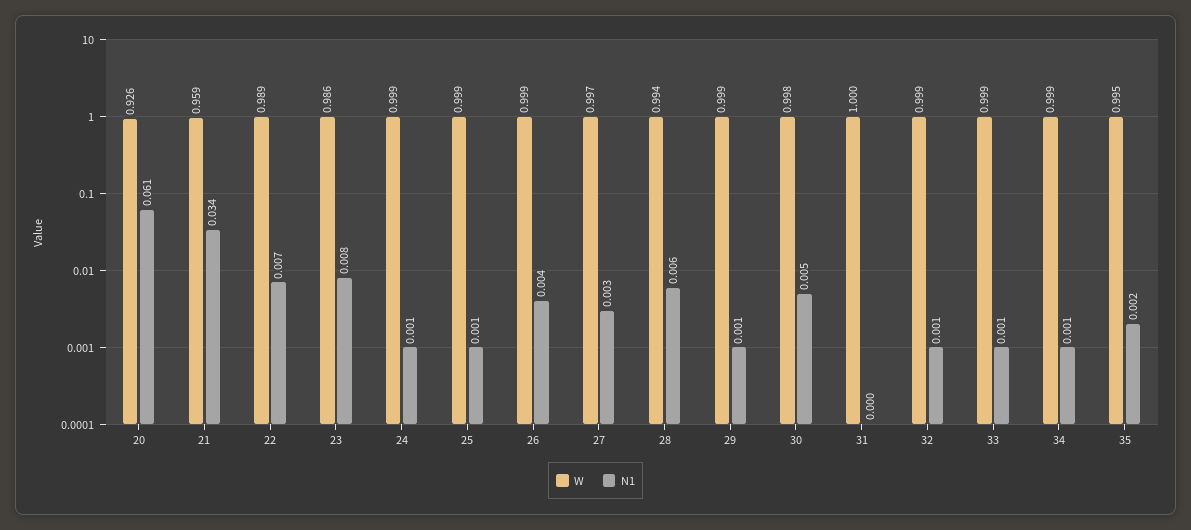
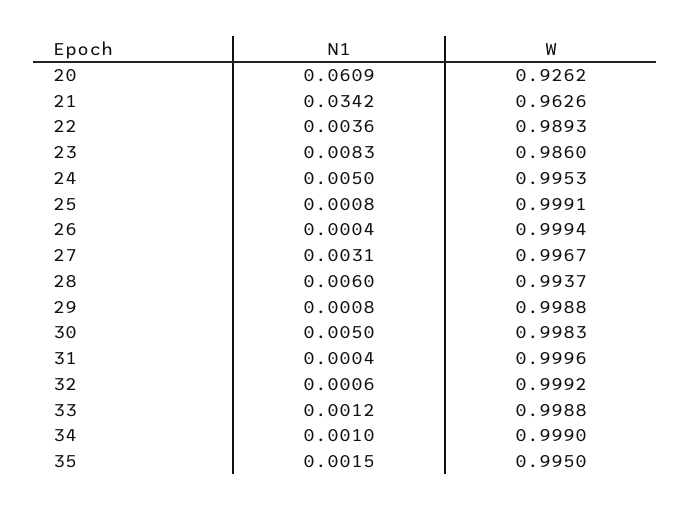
  {
    "W": {
      "20": 0.9262,
-     "21": 0.959,
+     "21": 0.9626,
      "22": 0.9893,
      "23": 0.986,
-     "24": 0.999,
+     "24": 0.9953,
      "25": 0.9991,
      "26": 0.9994,
      "27": 0.9967,
      "28": 0.9937,
      "29": 0.9988,
      "30": 0.9983,
      "31": 0.9996,
      "32": 0.9992,
      "33": 0.9988,
      "34": 0.999,
      "35": 0.995
    },
    "N1": {
      "20": 0.0609,
      "21": 0.0342,
-     "22": 0.007,
+     "22": 0.0036,
      "23": 0.0083,
-     "24": 0.001,
+     "24": 0.005,
      "25": 0.0008,
-     "26": 0.004,
+     "26": 0.0004,
      "27": 0.0031,
      "28": 0.006,
      "29": 0.0008,
      "30": 0.005,
      "31": 0.0004,
      "32": 0.0006,
      "33": 0.0012,
      "34": 0.001,
      "35": 0.0015
    }
  }

